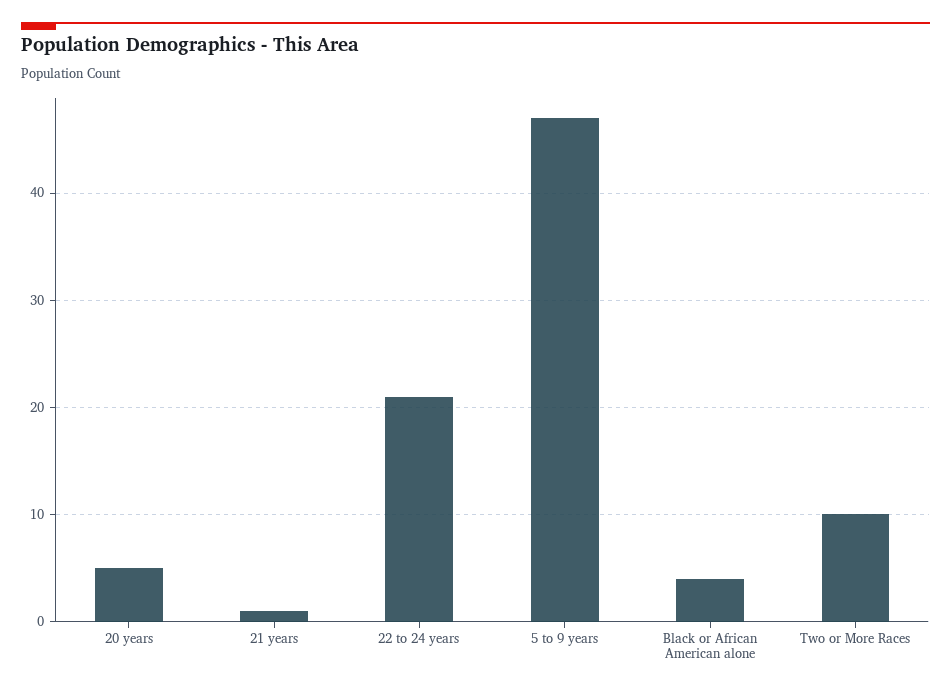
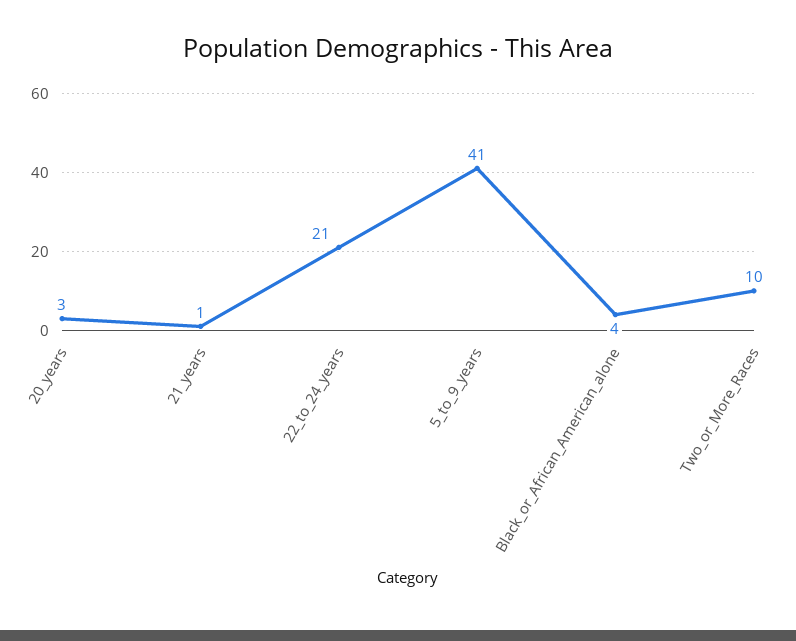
  {
-   "20 years": 5,
+   "20 years": 3,
    "21 years": 1,
    "22 to 24 years": 21,
-   "5 to 9 years": 47,
+   "5 to 9 years": 41,
    "Black or African American alone": 4,
    "Two or More Races": 10
  }

